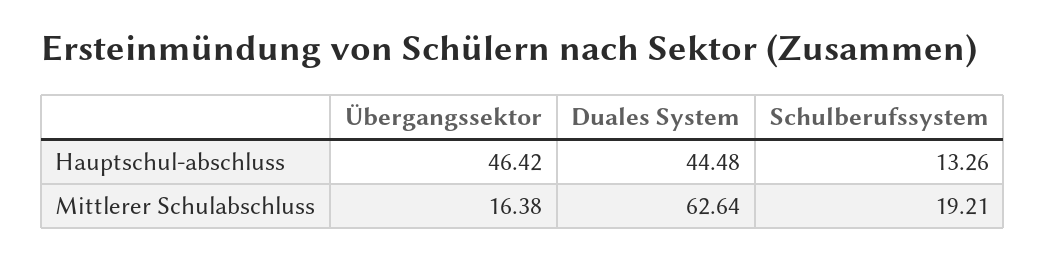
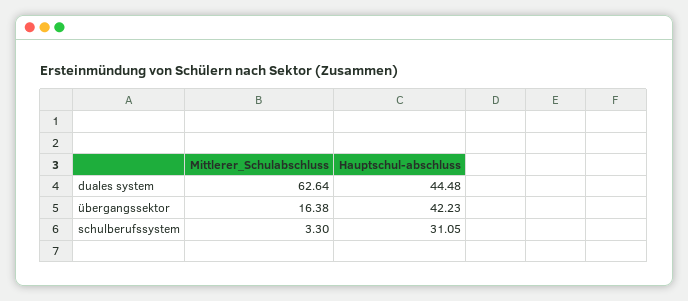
  {
    "Übergangssektor": {
-     "Hauptschul-abschluss": 46.42,
+     "Hauptschul-abschluss": 42.23,
      "Mittlerer Schulabschluss": 16.38
    },
    "Duales System": {
      "Hauptschul-abschluss": 44.48,
      "Mittlerer Schulabschluss": 62.64
    },
    "Schulberufssystem": {
-     "Hauptschul-abschluss": 13.26,
+     "Hauptschul-abschluss": 31.05,
-     "Mittlerer Schulabschluss": 19.21
+     "Mittlerer Schulabschluss": 3.3
    }
  }

